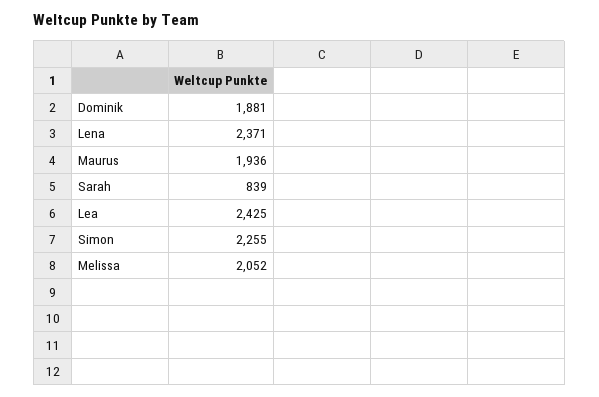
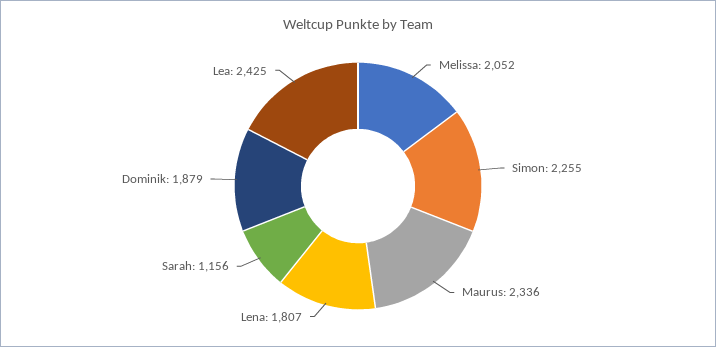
  {
-   "Dominik": 1881,
+   "Dominik": 1879,
-   "Lena": 2371,
+   "Lena": 1807,
-   "Maurus": 1936,
+   "Maurus": 2336,
-   "Sarah": 839,
+   "Sarah": 1156,
    "Lea": 2425,
    "Simon": 2255,
    "Melissa": 2052
  }

